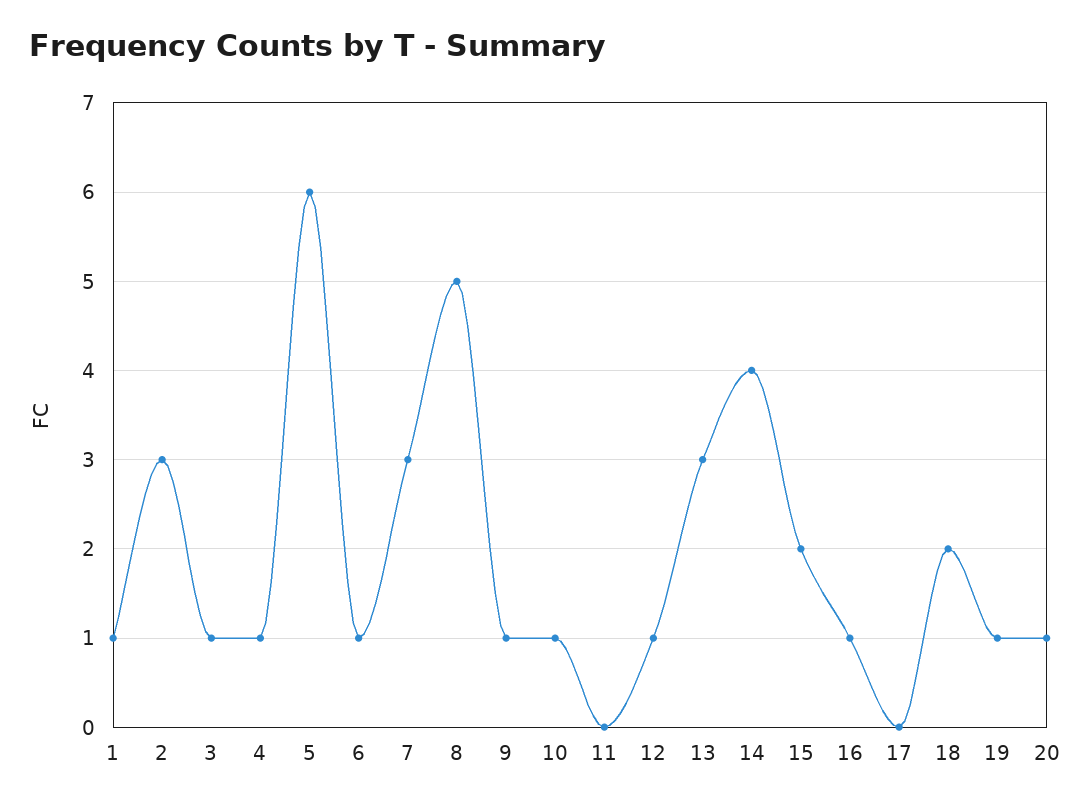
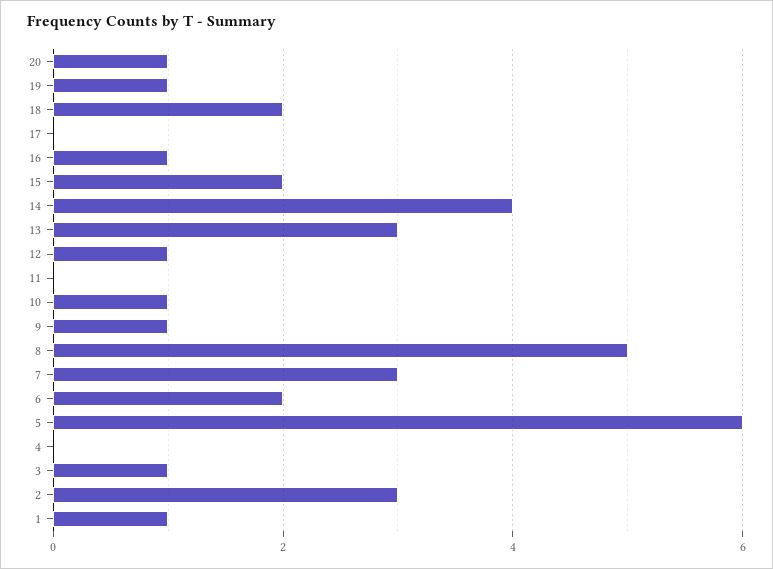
  {
    "1": 1,
    "2": 3,
    "3": 1,
-   "4": 1,
+   "4": 0,
    "5": 6,
-   "6": 1,
+   "6": 2,
    "7": 3,
    "8": 5,
    "9": 1,
    "10": 1,
    "11": 0,
    "12": 1,
    "13": 3,
    "14": 4,
    "15": 2,
    "16": 1,
    "17": 0,
    "18": 2,
    "19": 1,
    "20": 1
  }

